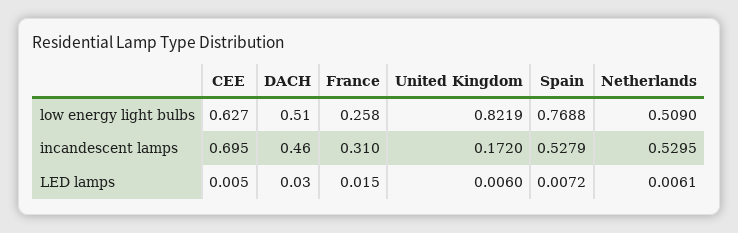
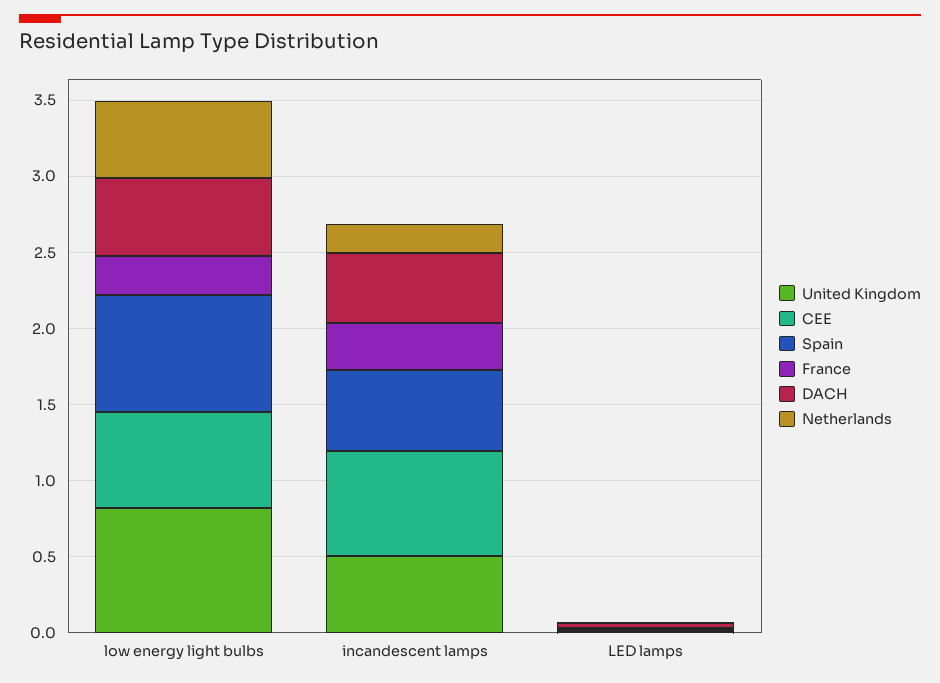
  {
    "CEE": {
      "low energy light bulbs": 0.627,
      "incandescent lamps": 0.695,
      "LED lamps": 0.005
    },
    "DACH": {
      "low energy light bulbs": 0.51,
      "incandescent lamps": 0.46,
      "LED lamps": 0.03
    },
    "France": {
      "low energy light bulbs": 0.258,
      "incandescent lamps": 0.31,
      "LED lamps": 0.015
    },
    "United Kingdom": {
      "low energy light bulbs": 0.8219,
-     "incandescent lamps": 0.172,
+     "incandescent lamps": 0.5,
      "LED lamps": 0.006
    },
    "Spain": {
      "low energy light bulbs": 0.7688,
      "incandescent lamps": 0.5279,
      "LED lamps": 0.0072
    },
    "Netherlands": {
      "low energy light bulbs": 0.509,
-     "incandescent lamps": 0.5295,
+     "incandescent lamps": 0.2,
      "LED lamps": 0.0061
    }
  }

